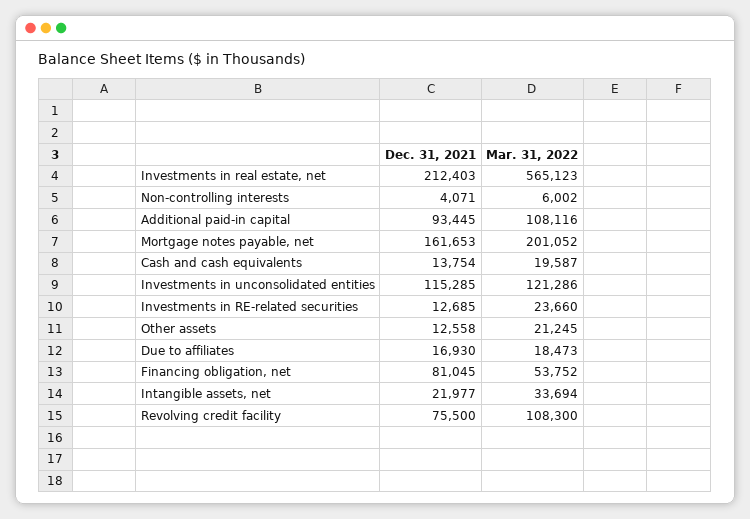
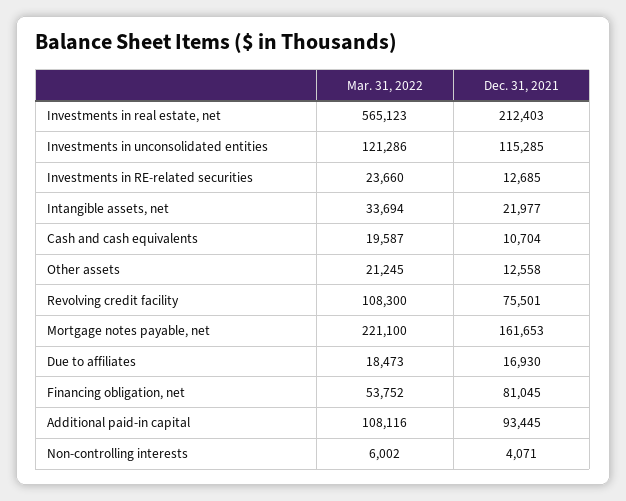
  {
    "Dec. 31, 2021": {
      "Investments in real estate, net": 212403,
      "Non-controlling interests": 4071,
      "Additional paid-in capital": 93445,
      "Mortgage notes payable, net": 161653,
-     "Cash and cash equivalents": 13754,
+     "Cash and cash equivalents": 10704,
      "Investments in unconsolidated entities": 115285,
      "Investments in RE-related securities": 12685,
      "Other assets": 12558,
      "Due to affiliates": 16930,
      "Financing obligation, net": 81045,
      "Intangible assets, net": 21977,
-     "Revolving credit facility": 75500
+     "Revolving credit facility": 75501
    },
    "Mar. 31, 2022": {
      "Investments in real estate, net": 565123,
      "Non-controlling interests": 6002,
      "Additional paid-in capital": 108116,
-     "Mortgage notes payable, net": 201052,
+     "Mortgage notes payable, net": 221100,
      "Cash and cash equivalents": 19587,
      "Investments in unconsolidated entities": 121286,
      "Investments in RE-related securities": 23660,
      "Other assets": 21245,
      "Due to affiliates": 18473,
      "Financing obligation, net": 53752,
      "Intangible assets, net": 33694,
      "Revolving credit facility": 108300
    }
  }

